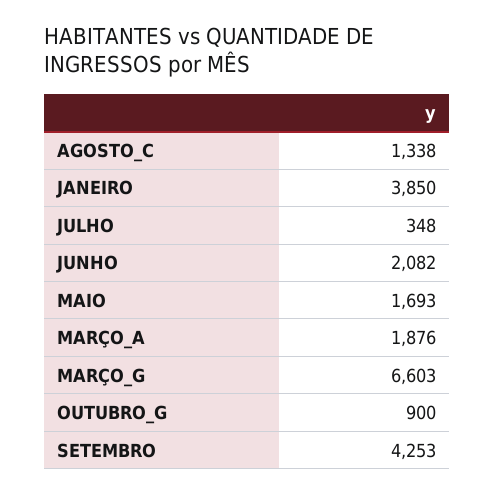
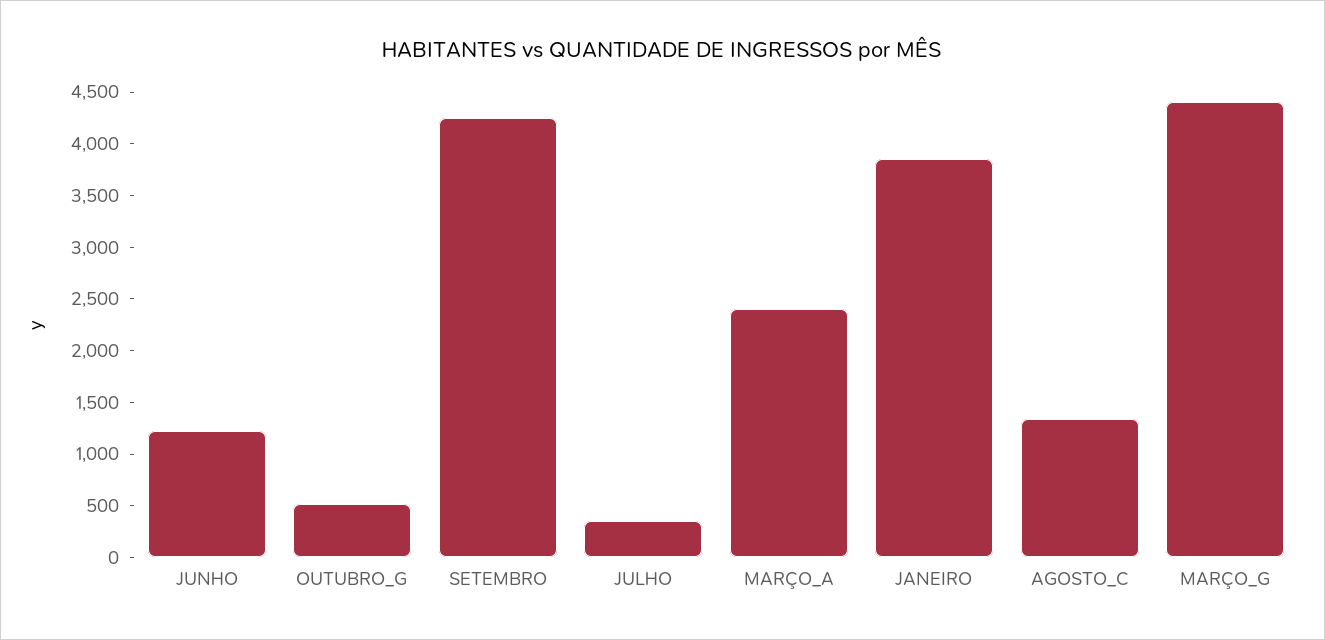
  {
    "AGOSTO_C": 1338,
    "JANEIRO": 3850,
    "JULHO": 348,
-   "JUNHO": 2082,
+   "JUNHO": 1200,
-   "MAIO": 1693,
-   "MARÇO_A": 1876,
+   "MARÇO_A": 2400,
-   "MARÇO_G": 6603,
+   "MARÇO_G": 4400,
-   "OUTUBRO_G": 900,
+   "OUTUBRO_G": 500,
    "SETEMBRO": 4253
  }

